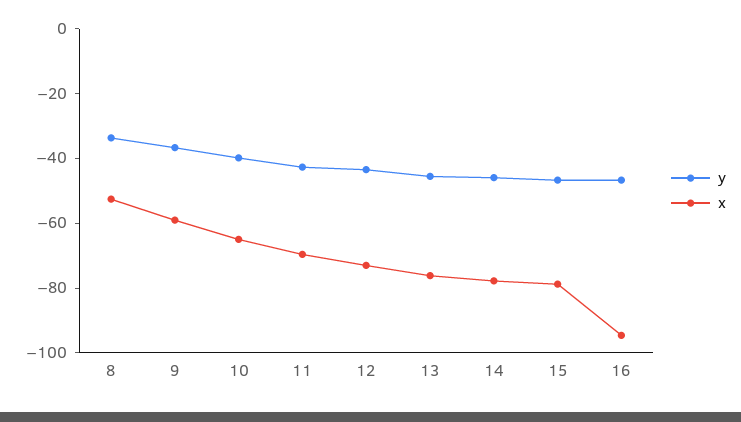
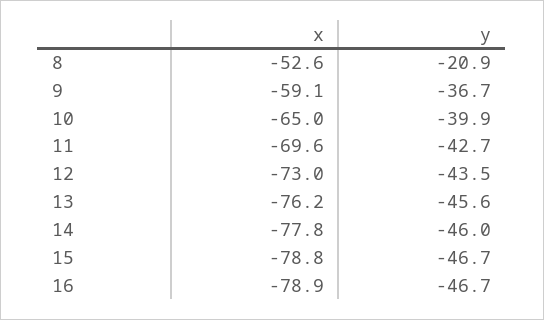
  {
    "y": {
-     "8": -35,
+     "8": -20.9,
      "9": -36.7,
      "10": -39.9,
      "11": -42.7,
      "12": -43.5,
      "13": -45.6,
      "14": -46,
      "15": -46.7,
      "16": -46.7
    },
    "x": {
      "8": -52.6,
      "9": -59.1,
      "10": -65,
      "11": -69.6,
      "12": -73,
      "13": -76.2,
      "14": -77.8,
      "15": -78.8,
-     "16": -95
+     "16": -78.9
    }
  }

